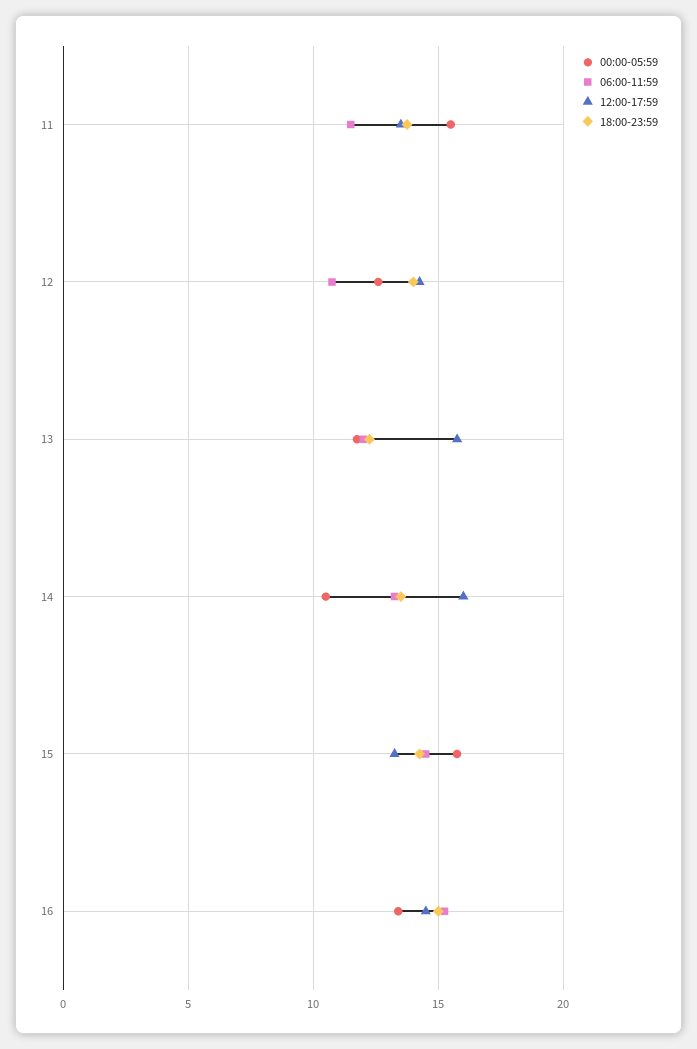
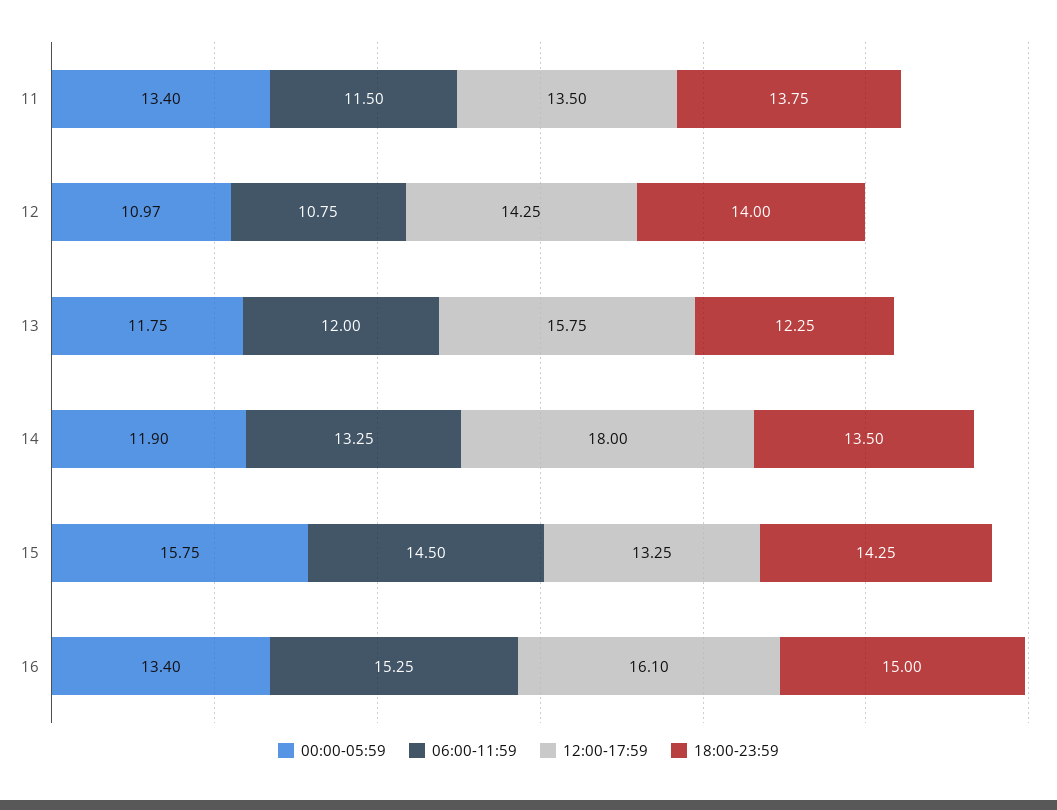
  {
    "00:00-05:59": {
-     "11": 15.5,
+     "11": 13.4,
-     "12": 12.5,
+     "12": 10.97,
      "13": 11.75,
-     "14": 10.5,
+     "14": 11.9,
      "15": 15.75,
      "16": 13.4
    },
    "06:00-11:59": {
      "11": 11.5,
      "12": 10.75,
      "13": 12,
      "14": 13.25,
      "15": 14.5,
      "16": 15.25
    },
    "12:00-17:59": {
      "11": 13.5,
      "12": 14.25,
      "13": 15.75,
-     "14": 16,
+     "14": 18,
      "15": 13.25,
-     "16": 14.5
+     "16": 16.1
    },
    "18:00-23:59": {
      "11": 13.75,
      "12": 14,
      "13": 12.25,
      "14": 13.5,
      "15": 14.25,
      "16": 15
    }
  }

